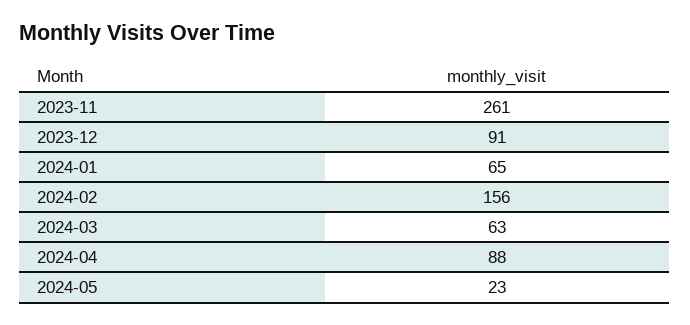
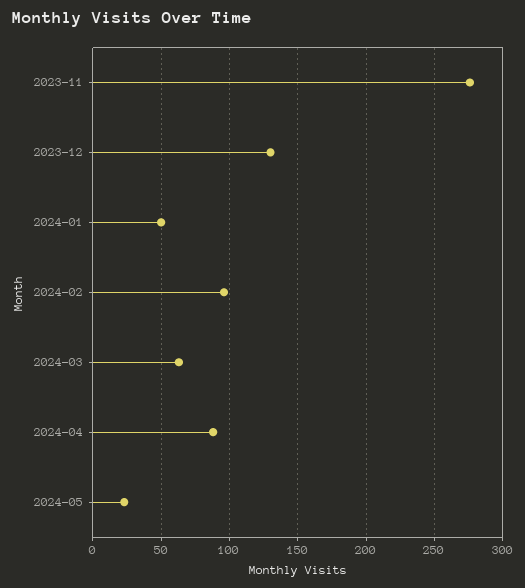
  {
-   "2023-11": 261,
+   "2023-11": 275,
-   "2023-12": 91,
+   "2023-12": 130,
-   "2024-01": 65,
+   "2024-01": 50,
-   "2024-02": 156,
+   "2024-02": 95,
    "2024-03": 63,
    "2024-04": 88,
    "2024-05": 23
  }

